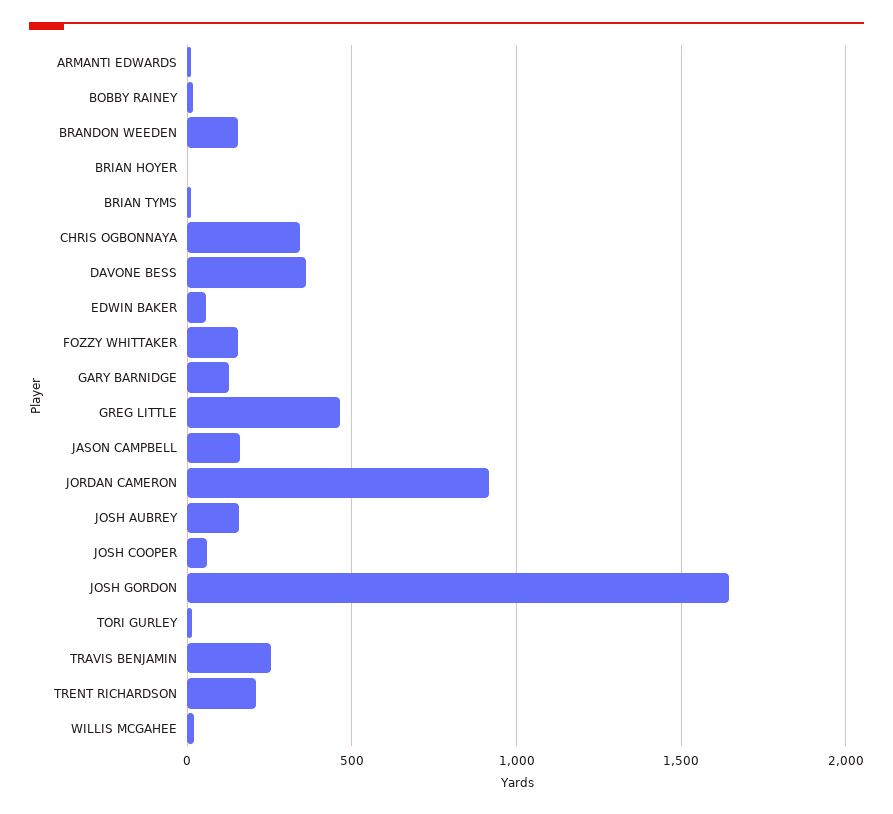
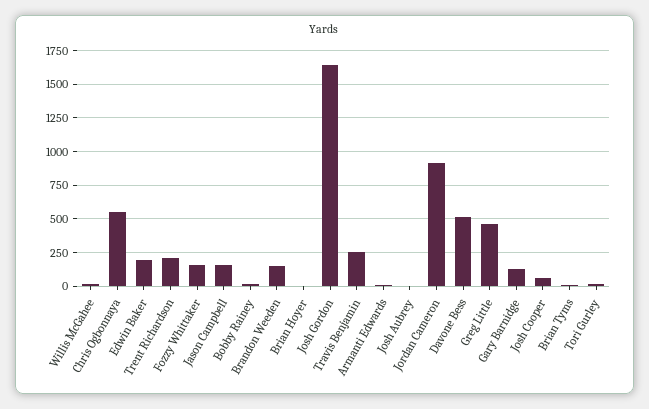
  {
    "ARMANTI EDWARDS": 0,
    "BOBBY RAINEY": 0,
    "BRANDON WEEDEN": 150,
    "BRIAN HOYER": 0,
    "BRIAN TYMS": 0,
-   "CHRIS OGBONNAYA": 350,
+   "CHRIS OGBONNAYA": 550,
-   "DAVONE BESS": 350,
+   "DAVONE BESS": 500,
-   "EDWIN BAKER": 50,
+   "EDWIN BAKER": 200,
    "FOZZY WHITTAKER": 150,
    "GARY BARNIDGE": 150,
    "GREG LITTLE": 450,
    "JASON CAMPBELL": 150,
    "JORDAN CAMERON": 900,
-   "JOSH AUBREY": 150,
+   "JOSH AUBREY": 0,
    "JOSH COOPER": 50,
    "JOSH GORDON": 1650,
    "TORI GURLEY": 0,
    "TRAVIS BENJAMIN": 250,
    "TRENT RICHARDSON": 200,
    "WILLIS MCGAHEE": 0
  }

